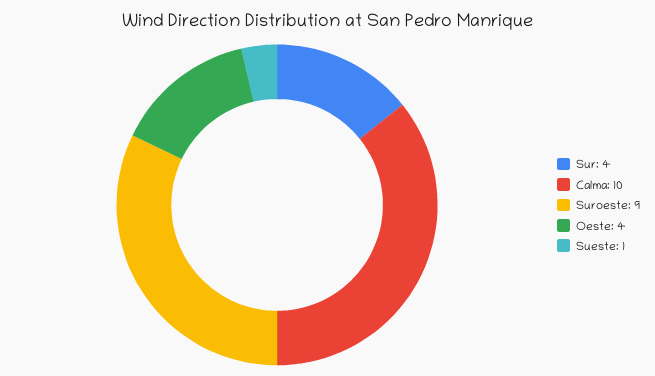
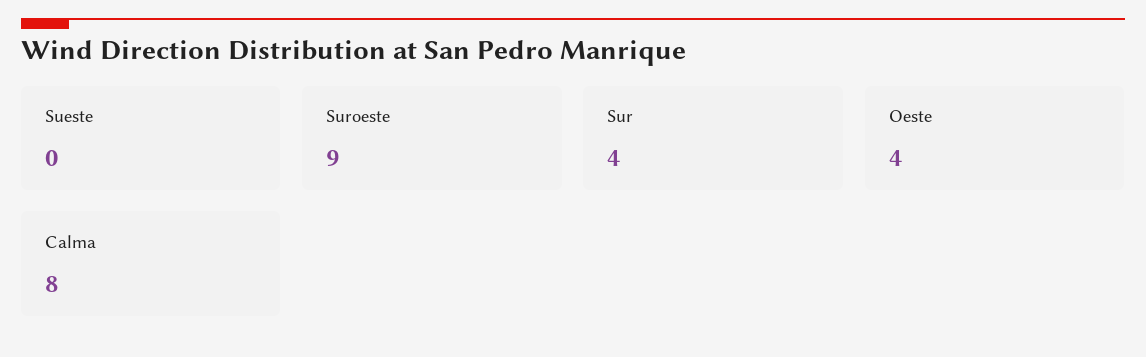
  {
    "Sur": 4,
-   "Calma": 10,
+   "Calma": 8,
    "Suroeste": 9,
    "Oeste": 4,
-   "Sueste": 1
+   "Sueste": 0
  }

